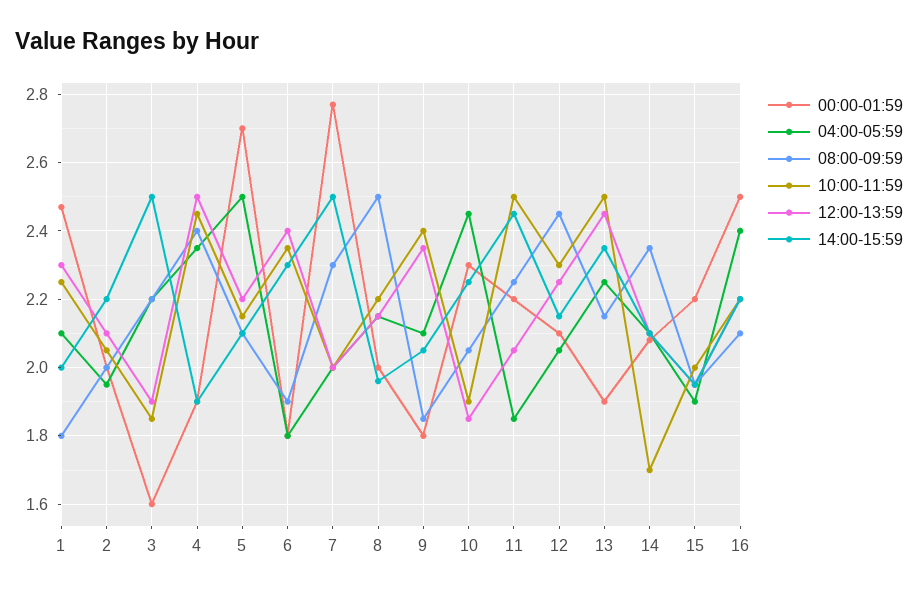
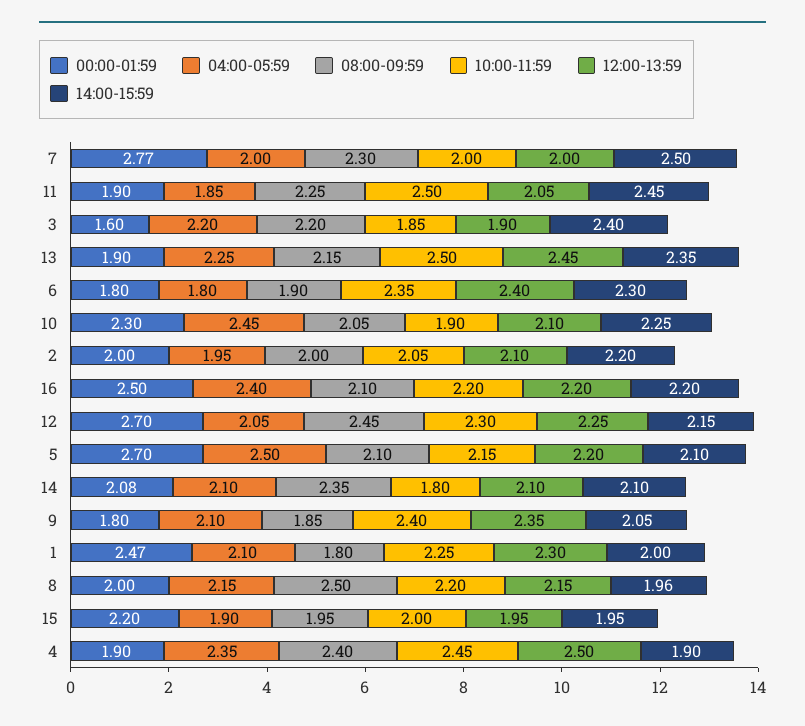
  {
    "00:00-01:59": {
      "1": 2.47,
      "2": 2,
      "3": 1.6,
      "4": 1.9,
      "5": 2.7,
      "6": 1.8,
      "7": 2.77,
      "8": 2,
      "9": 1.8,
      "10": 2.3,
-     "11": 2.2,
+     "11": 1.9,
-     "12": 2.1,
+     "12": 2.7,
      "13": 1.9,
      "14": 2.08,
      "15": 2.2,
      "16": 2.5
    },
    "04:00-05:59": {
      "1": 2.1,
      "2": 1.95,
      "3": 2.2,
      "4": 2.35,
      "5": 2.5,
      "6": 1.8,
      "7": 2,
      "8": 2.15,
      "9": 2.1,
      "10": 2.45,
      "11": 1.85,
      "12": 2.05,
      "13": 2.25,
      "14": 2.1,
      "15": 1.9,
      "16": 2.4
    },
    "08:00-09:59": {
      "1": 1.8,
      "2": 2,
      "3": 2.2,
      "4": 2.4,
      "5": 2.1,
      "6": 1.9,
      "7": 2.3,
      "8": 2.5,
      "9": 1.85,
      "10": 2.05,
      "11": 2.25,
      "12": 2.45,
      "13": 2.15,
      "14": 2.35,
      "15": 1.95,
      "16": 2.1
    },
    "10:00-11:59": {
      "1": 2.25,
      "2": 2.05,
      "3": 1.85,
      "4": 2.45,
      "5": 2.15,
      "6": 2.35,
      "7": 2,
      "8": 2.2,
      "9": 2.4,
      "10": 1.9,
      "11": 2.5,
      "12": 2.3,
      "13": 2.5,
-     "14": 1.7,
+     "14": 1.8,
      "15": 2,
      "16": 2.2
    },
    "12:00-13:59": {
      "1": 2.3,
      "2": 2.1,
      "3": 1.9,
      "4": 2.5,
      "5": 2.2,
      "6": 2.4,
      "7": 2,
      "8": 2.15,
      "9": 2.35,
-     "10": 1.85,
+     "10": 2.1,
      "11": 2.05,
      "12": 2.25,
      "13": 2.45,
      "14": 2.1,
      "15": 1.95,
      "16": 2.2
    },
    "14:00-15:59": {
      "1": 2,
      "2": 2.2,
-     "3": 2.5,
+     "3": 2.4,
      "4": 1.9,
      "5": 2.1,
      "6": 2.3,
      "7": 2.5,
      "8": 1.96,
      "9": 2.05,
      "10": 2.25,
      "11": 2.45,
      "12": 2.15,
      "13": 2.35,
      "14": 2.1,
      "15": 1.95,
      "16": 2.2
    }
  }

